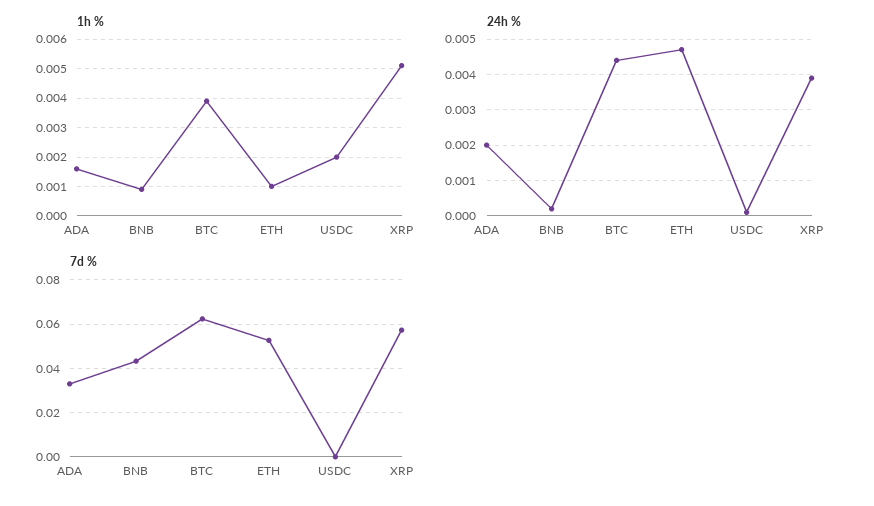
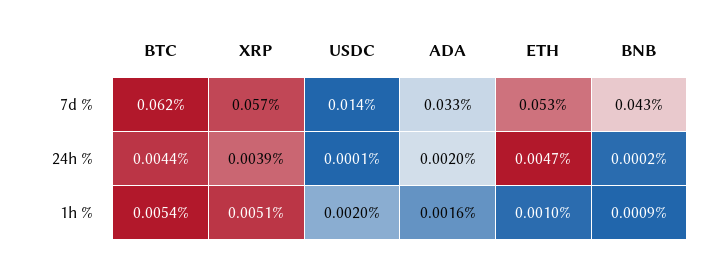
  {
    "1h %": {
      "ADA": 0.0016,
      "BNB": 0.0009,
-     "BTC": 0.004,
+     "BTC": 0.0054,
      "ETH": 0.001,
      "USDC": 0.002,
      "XRP": 0.0051
    },
    "24h %": {
      "ADA": 0.002,
      "BNB": 0.0002,
      "BTC": 0.0044,
      "ETH": 0.0047,
      "USDC": 0.0001,
      "XRP": 0.0039
    },
    "7d %": {
      "ADA": 0.033,
      "BNB": 0.043,
      "BTC": 0.062,
      "ETH": 0.053,
-     "USDC": 0,
+     "USDC": 0.014,
      "XRP": 0.057
    }
  }

